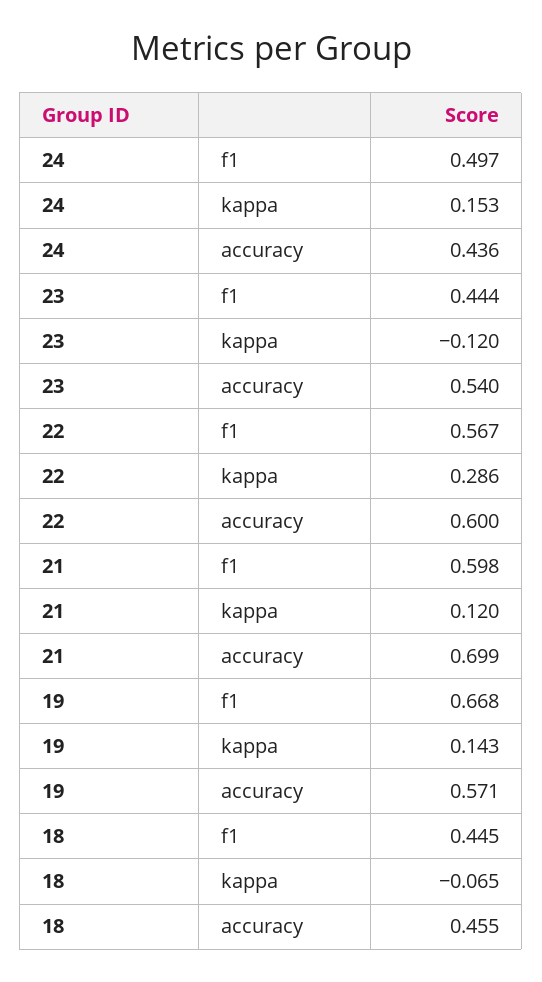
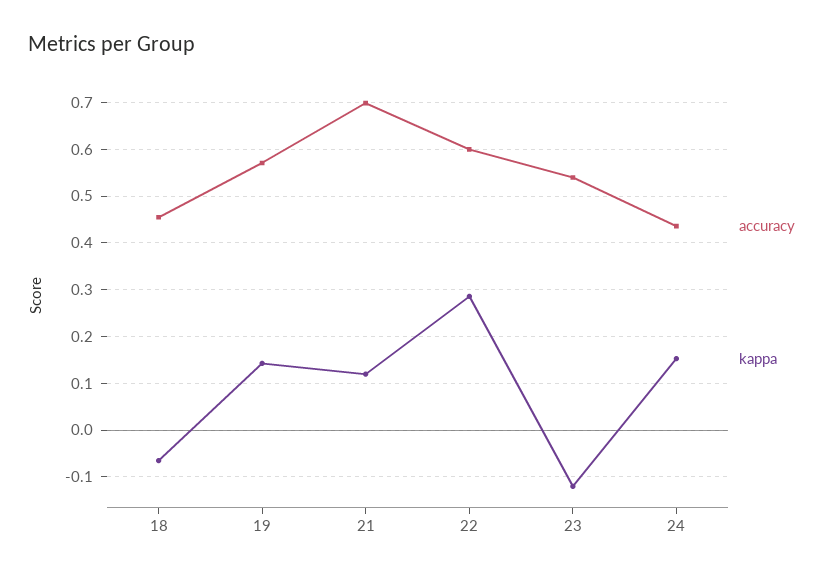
  {
-   "f1": {
-     "24": 0.497,
-     "23": 0.444,
-     "22": 0.567,
-     "21": 0.598,
-     "19": 0.668,
-     "18": 0.445
-   },
    "kappa": {
      "24": 0.153,
      "23": -0.12,
      "22": 0.286,
      "21": 0.12,
      "19": 0.143,
      "18": -0.065
    },
    "accuracy": {
      "24": 0.436,
      "23": 0.54,
      "22": 0.6,
      "21": 0.699,
      "19": 0.571,
      "18": 0.455
    }
  }

